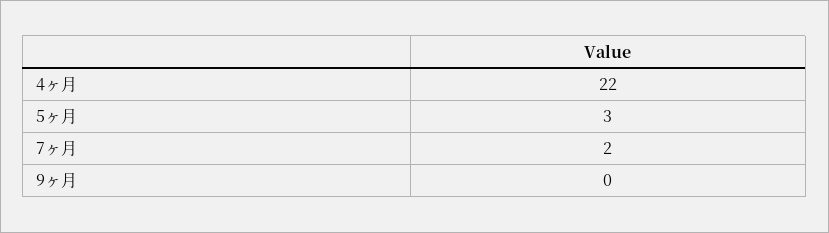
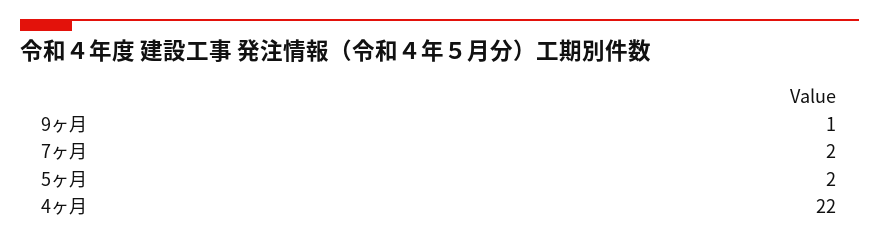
  {
    "4ヶ月": 22,
-   "5ヶ月": 3,
+   "5ヶ月": 2,
    "7ヶ月": 2,
-   "9ヶ月": 0
+   "9ヶ月": 1
  }

